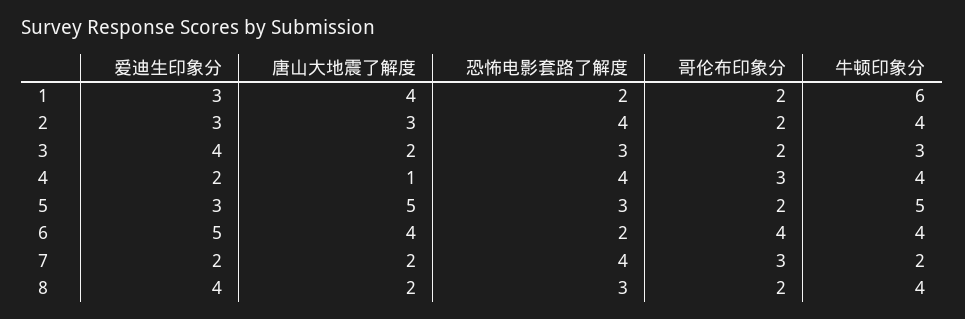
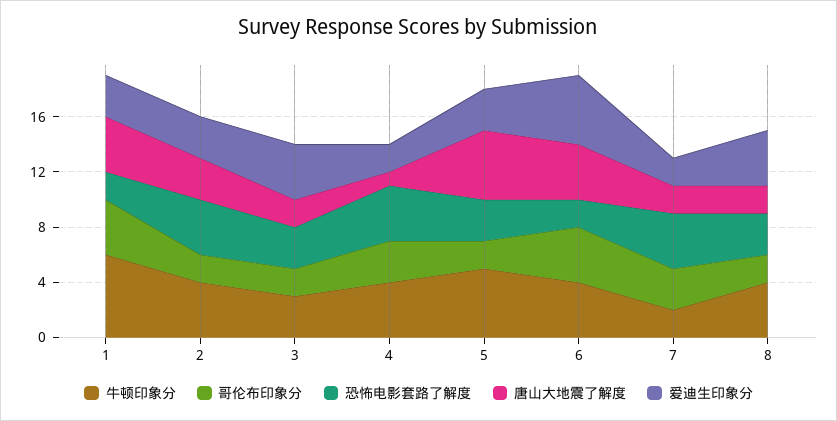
  {
    "爱迪生印象分": {
      "1": 3,
      "2": 3,
      "3": 4,
      "4": 2,
      "5": 3,
      "6": 5,
      "7": 2,
      "8": 4
    },
    "唐山大地震了解度": {
      "1": 4,
      "2": 3,
      "3": 2,
      "4": 1,
      "5": 5,
      "6": 4,
      "7": 2,
      "8": 2
    },
    "恐怖电影套路了解度": {
      "1": 2,
      "2": 4,
      "3": 3,
      "4": 4,
      "5": 3,
      "6": 2,
      "7": 4,
      "8": 3
    },
    "哥伦布印象分": {
-     "1": 2,
+     "1": 4,
      "2": 2,
      "3": 2,
      "4": 3,
      "5": 2,
      "6": 4,
      "7": 3,
      "8": 2
    },
    "牛顿印象分": {
      "1": 6,
      "2": 4,
      "3": 3,
      "4": 4,
      "5": 5,
      "6": 4,
      "7": 2,
      "8": 4
    }
  }

